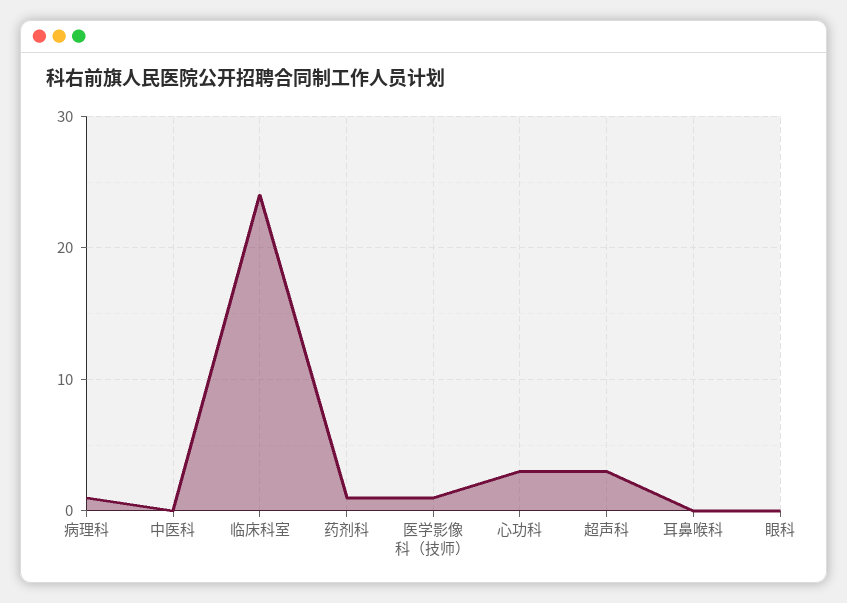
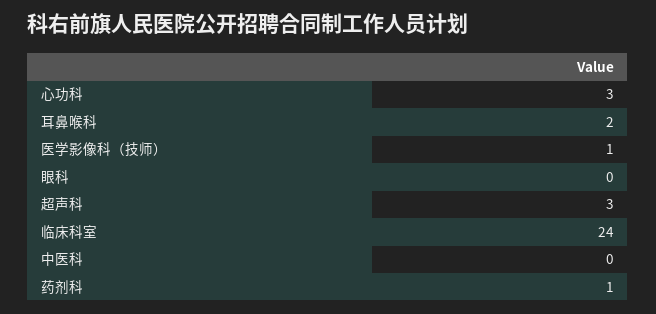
  {
-   "病理科": 1,
    "中医科": 0,
    "临床科室": 24,
    "药剂科": 1,
    "医学影像科（技师）": 1,
    "心功科": 3,
    "超声科": 3,
-   "耳鼻喉科": 0,
+   "耳鼻喉科": 2,
    "眼科": 0
  }

